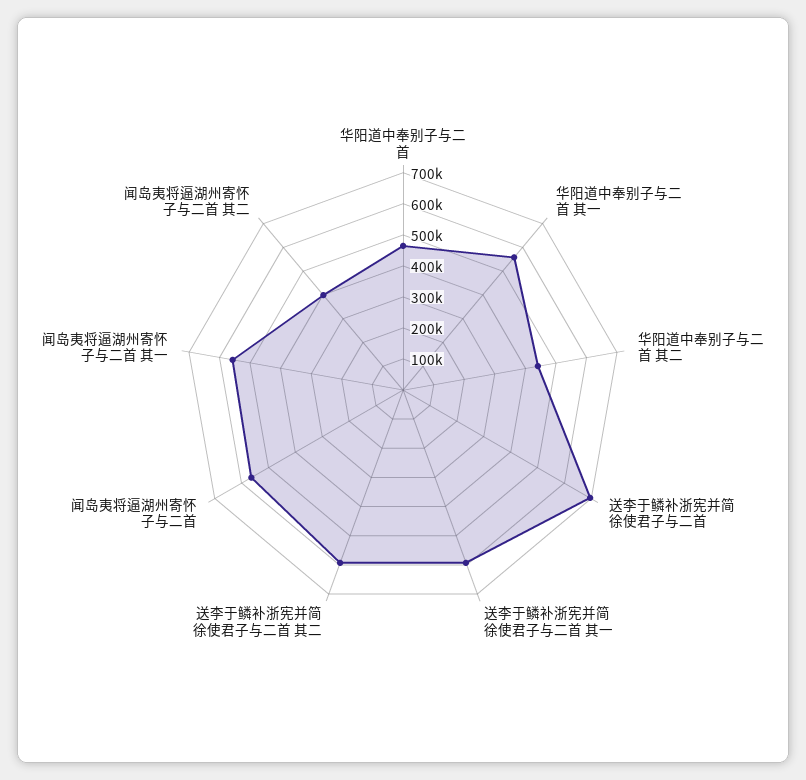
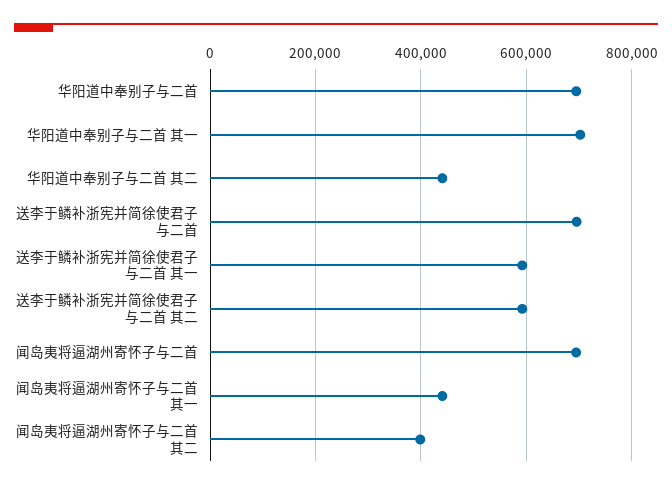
  {
-   "华阳道中奉别子与二首": 450000,
+   "华阳道中奉别子与二首": 700000,
-   "华阳道中奉别子与二首 其一": 550000,
+   "华阳道中奉别子与二首 其一": 700000,
    "华阳道中奉别子与二首 其二": 440000,
    "送李于鳞补浙宪并简徐使君子与二首": 700000,
    "送李于鳞补浙宪并简徐使君子与二首 其一": 600000,
    "送李于鳞补浙宪并简徐使君子与二首 其二": 600000,
-   "闻岛夷将逼湖州寄怀子与二首": 550000,
+   "闻岛夷将逼湖州寄怀子与二首": 700000,
-   "闻岛夷将逼湖州寄怀子与二首 其一": 550000,
+   "闻岛夷将逼湖州寄怀子与二首 其一": 440000,
    "闻岛夷将逼湖州寄怀子与二首 其二": 400000
  }

